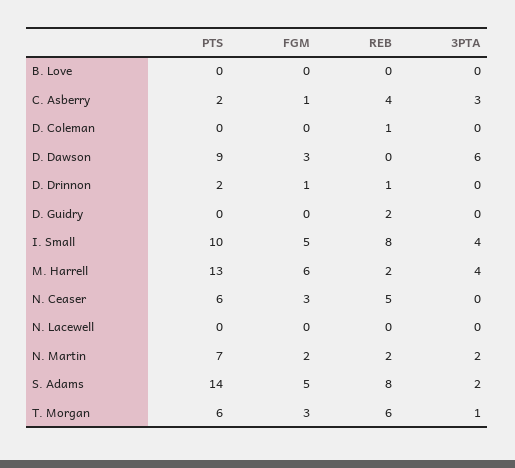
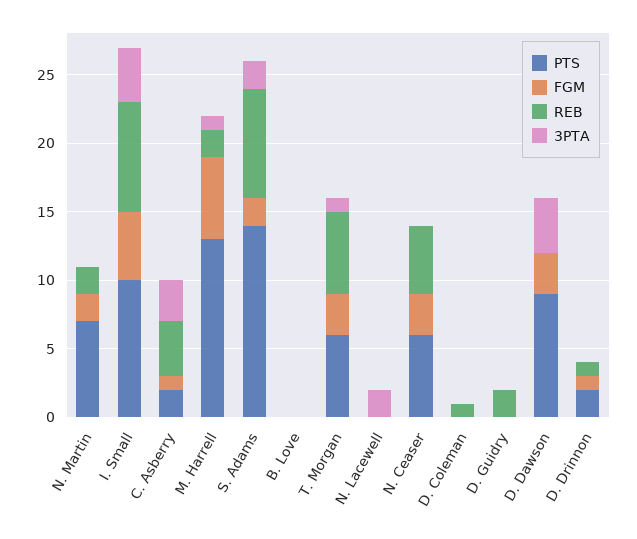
  {
    "PTS": {
      "B. Love": 0,
      "C. Asberry": 2,
      "D. Coleman": 0,
      "D. Dawson": 9,
      "D. Drinnon": 2,
      "D. Guidry": 0,
      "I. Small": 10,
      "M. Harrell": 13,
      "N. Ceaser": 6,
      "N. Lacewell": 0,
      "N. Martin": 7,
      "S. Adams": 14,
      "T. Morgan": 6
    },
    "FGM": {
      "B. Love": 0,
      "C. Asberry": 1,
      "D. Coleman": 0,
      "D. Dawson": 3,
      "D. Drinnon": 1,
      "D. Guidry": 0,
      "I. Small": 5,
      "M. Harrell": 6,
      "N. Ceaser": 3,
      "N. Lacewell": 0,
      "N. Martin": 2,
-     "S. Adams": 5,
+     "S. Adams": 2,
      "T. Morgan": 3
    },
    "REB": {
      "B. Love": 0,
      "C. Asberry": 4,
      "D. Coleman": 1,
      "D. Dawson": 0,
      "D. Drinnon": 1,
      "D. Guidry": 2,
      "I. Small": 8,
      "M. Harrell": 2,
      "N. Ceaser": 5,
      "N. Lacewell": 0,
      "N. Martin": 2,
      "S. Adams": 8,
      "T. Morgan": 6
    },
    "3PTA": {
      "B. Love": 0,
      "C. Asberry": 3,
      "D. Coleman": 0,
-     "D. Dawson": 6,
+     "D. Dawson": 4,
      "D. Drinnon": 0,
      "D. Guidry": 0,
      "I. Small": 4,
-     "M. Harrell": 4,
+     "M. Harrell": 1,
      "N. Ceaser": 0,
-     "N. Lacewell": 0,
+     "N. Lacewell": 2,
-     "N. Martin": 2,
+     "N. Martin": 0,
      "S. Adams": 2,
      "T. Morgan": 1
    }
  }

